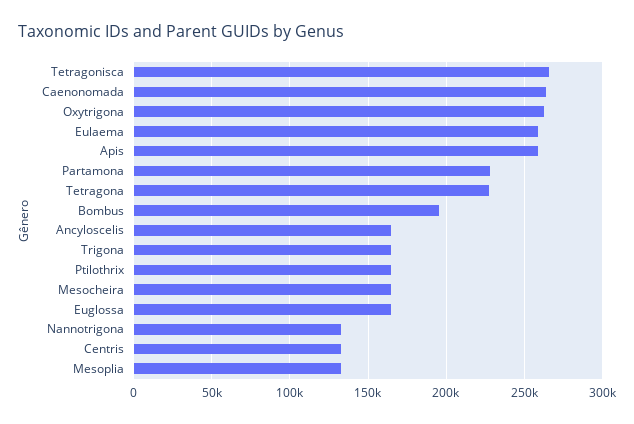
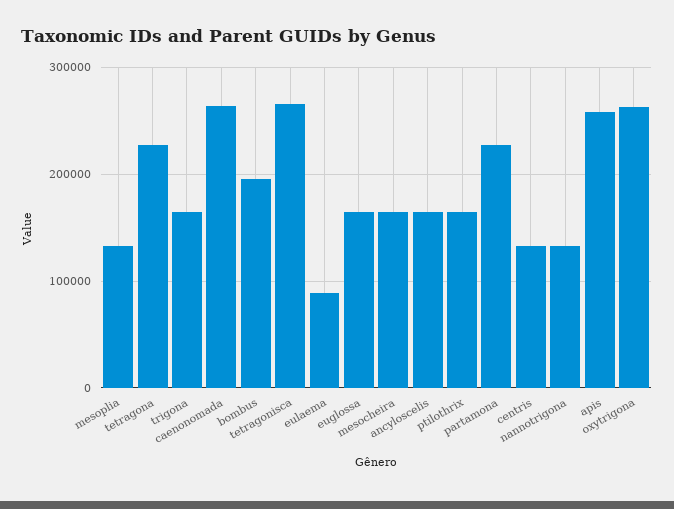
  {
    "Tetragonisca": 265000,
    "Caenonomada": 265000,
    "Oxytrigona": 265000,
-   "Eulaema": 260000,
+   "Eulaema": 90000,
    "Apis": 260000,
    "Partamona": 230000,
    "Tetragona": 225000,
    "Bombus": 195000,
    "Ancyloscelis": 165000,
    "Trigona": 165000,
    "Ptilothrix": 165000,
    "Mesocheira": 165000,
    "Euglossa": 165000,
    "Nannotrigona": 135000,
    "Centris": 135000,
    "Mesoplia": 135000
  }

